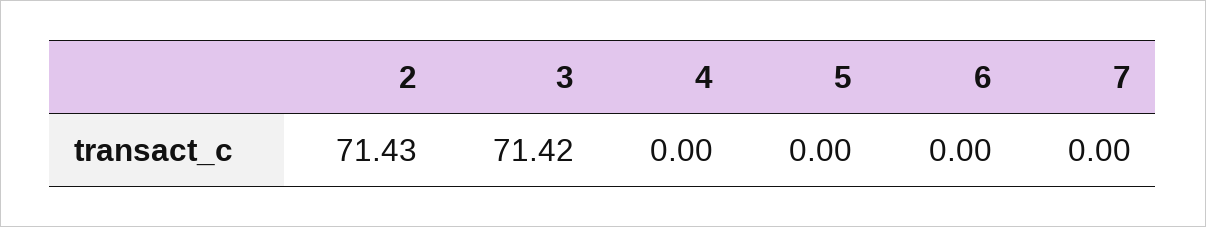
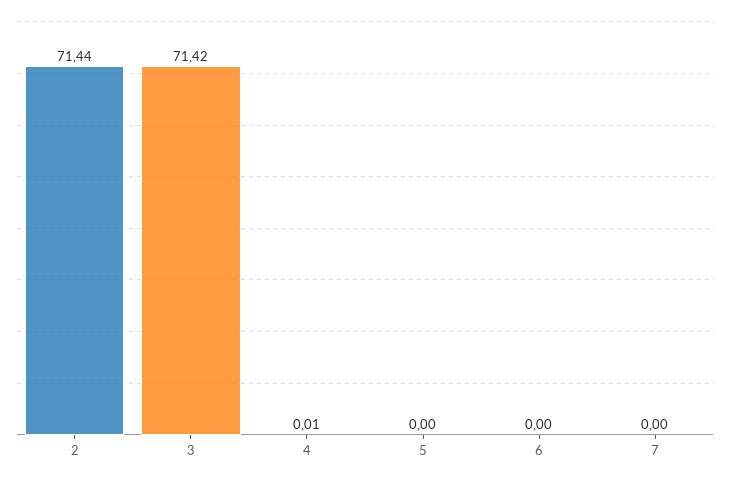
  {
-   "2": 71.43,
+   "2": 71.44,
    "3": 71.42,
-   "4": 0,
+   "4": 0.01,
    "5": 0,
    "6": 0,
    "7": 0
  }

